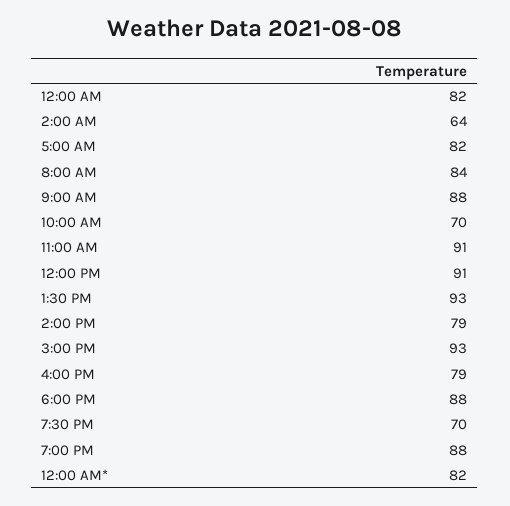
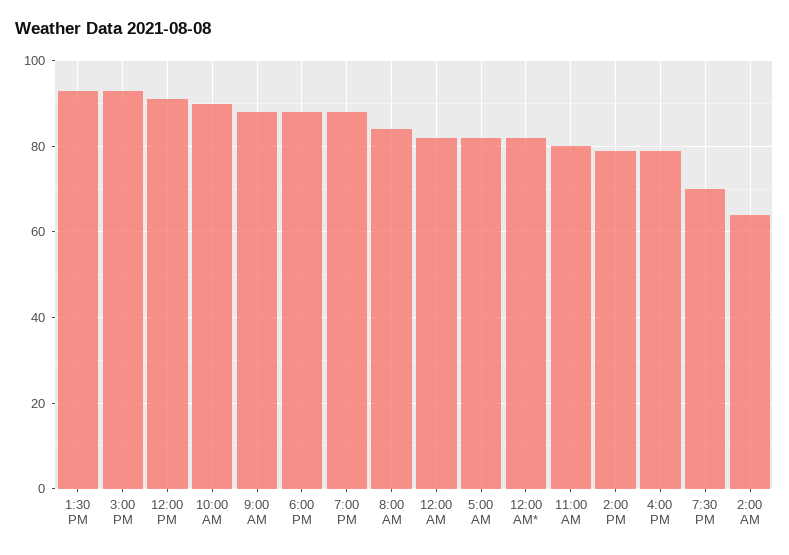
  {
    "12:00 AM": 82,
    "2:00 AM": 64,
    "5:00 AM": 82,
    "8:00 AM": 84,
    "9:00 AM": 88,
-   "10:00 AM": 70,
+   "10:00 AM": 90,
-   "11:00 AM": 91,
+   "11:00 AM": 80,
    "12:00 PM": 91,
    "1:30 PM": 93,
    "2:00 PM": 79,
    "3:00 PM": 93,
    "4:00 PM": 79,
    "6:00 PM": 88,
    "7:30 PM": 70,
    "7:00 PM": 88,
    "12:00 AM*": 82
  }

